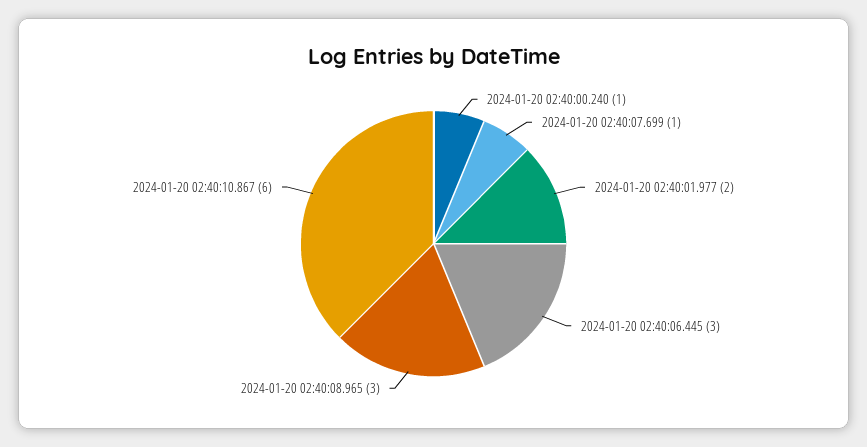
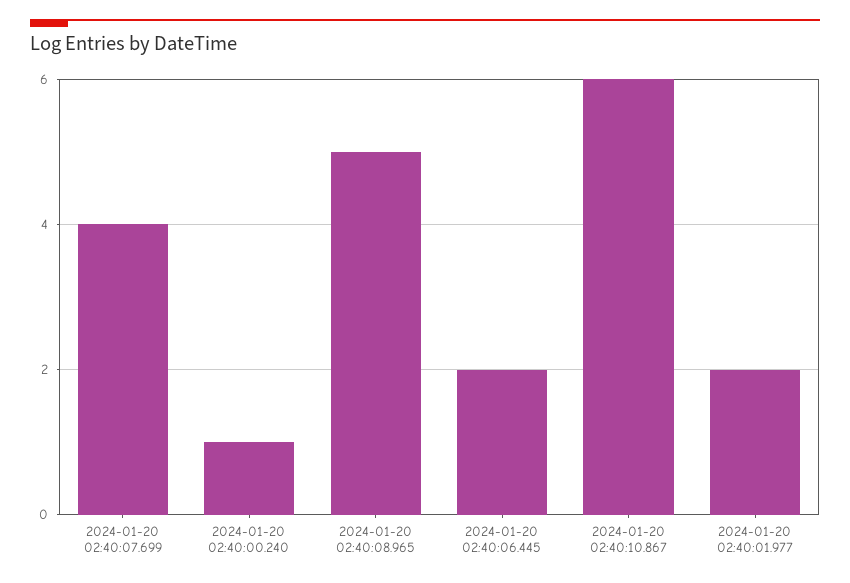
  {
    "2024-01-20 02:40:00.240": 1,
-   "2024-01-20 02:40:07.699": 1,
+   "2024-01-20 02:40:07.699": 4,
    "2024-01-20 02:40:01.977": 2,
-   "2024-01-20 02:40:06.445": 3,
+   "2024-01-20 02:40:06.445": 2,
-   "2024-01-20 02:40:08.965": 3,
+   "2024-01-20 02:40:08.965": 5,
    "2024-01-20 02:40:10.867": 6
  }

